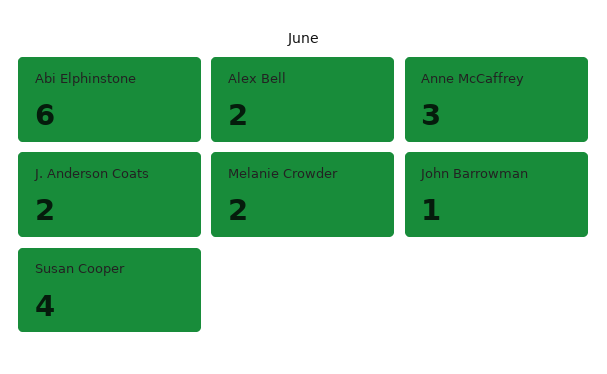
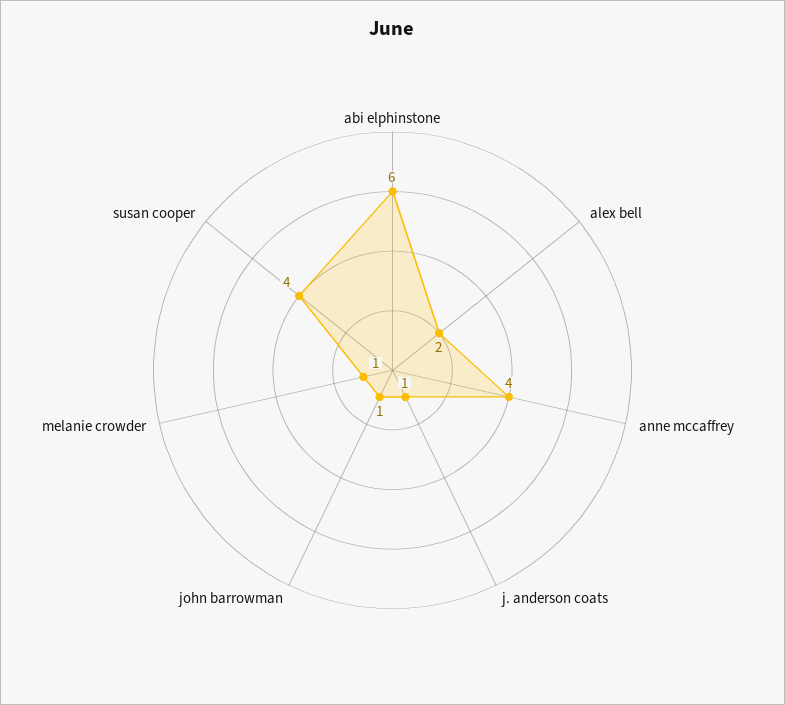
  {
    "Abi Elphinstone": 6,
    "Alex Bell": 2,
-   "Anne McCaffrey": 3,
+   "Anne McCaffrey": 4,
-   "J. Anderson Coats": 2,
+   "J. Anderson Coats": 1,
-   "Melanie Crowder": 2,
+   "Melanie Crowder": 1,
    "John Barrowman": 1,
    "Susan Cooper": 4
  }

